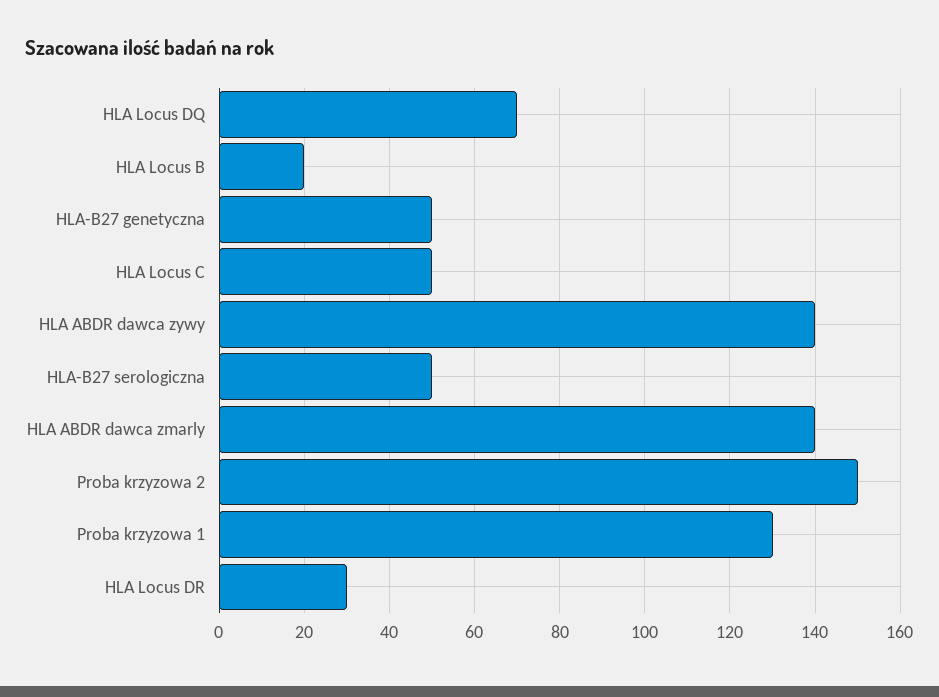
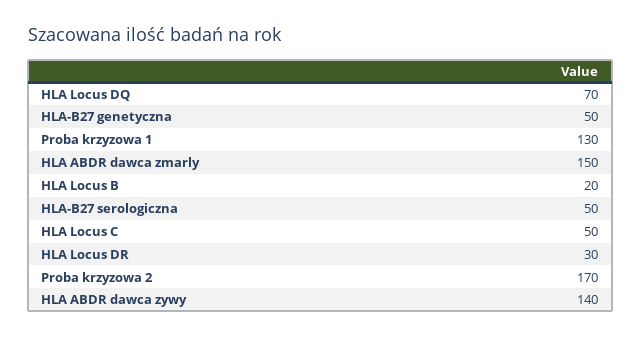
  {
    "HLA Locus DQ": 70,
    "HLA Locus B": 20,
    "HLA-B27 genetyczna": 50,
    "HLA Locus C": 50,
    "HLA ABDR dawca zywy": 140,
    "HLA-B27 serologiczna": 50,
-   "HLA ABDR dawca zmarly": 140,
+   "HLA ABDR dawca zmarly": 150,
-   "Proba krzyzowa 2": 150,
+   "Proba krzyzowa 2": 170,
    "Proba krzyzowa 1": 130,
    "HLA Locus DR": 30
  }

